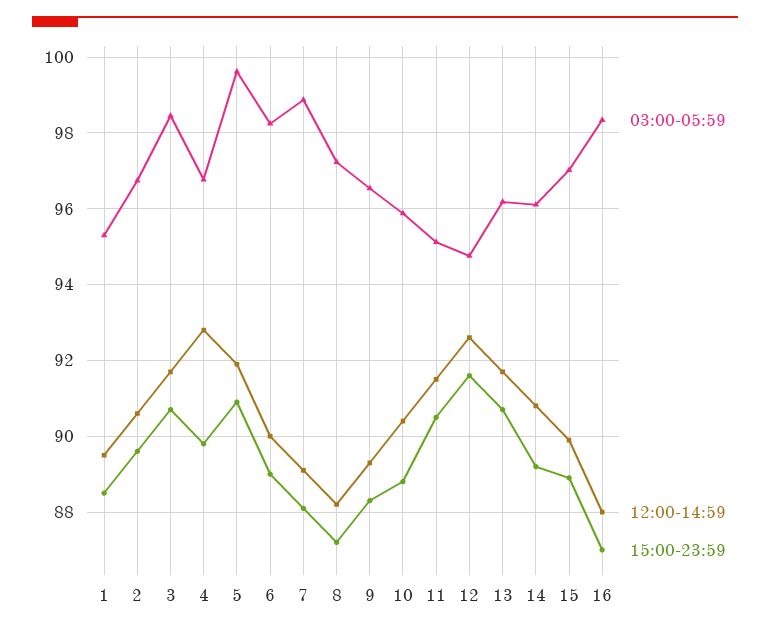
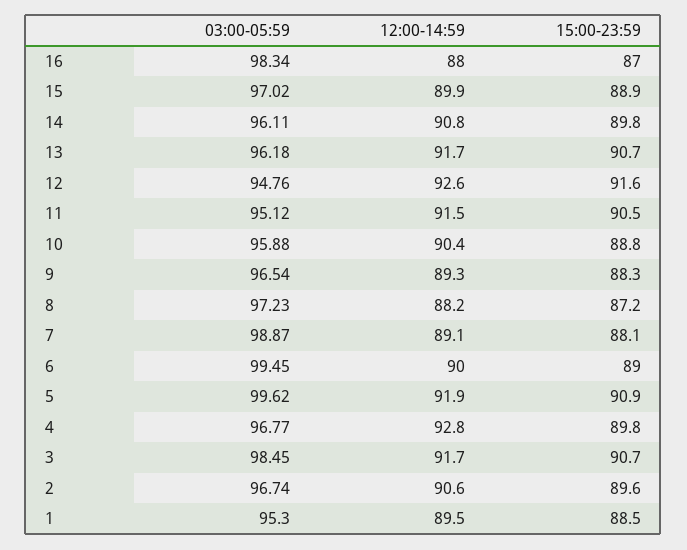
  {
    "03:00-05:59": {
      "1": 95.3,
      "2": 96.74,
      "3": 98.45,
      "4": 96.77,
      "5": 99.62,
-     "6": 98.2,
+     "6": 99.45,
      "7": 98.87,
      "8": 97.23,
      "9": 96.54,
      "10": 95.88,
      "11": 95.12,
      "12": 94.76,
      "13": 96.18,
      "14": 96.11,
      "15": 97.02,
      "16": 98.34
    },
    "12:00-14:59": {
      "1": 89.5,
      "2": 90.6,
      "3": 91.7,
      "4": 92.8,
      "5": 91.9,
      "6": 90,
      "7": 89.1,
      "8": 88.2,
      "9": 89.3,
      "10": 90.4,
      "11": 91.5,
      "12": 92.6,
      "13": 91.7,
      "14": 90.8,
      "15": 89.9,
      "16": 88
    },
    "15:00-23:59": {
      "1": 88.5,
      "2": 89.6,
      "3": 90.7,
      "4": 89.8,
      "5": 90.9,
      "6": 89,
      "7": 88.1,
      "8": 87.2,
      "9": 88.3,
      "10": 88.8,
      "11": 90.5,
      "12": 91.6,
      "13": 90.7,
-     "14": 89.2,
+     "14": 89.8,
      "15": 88.9,
      "16": 87
    }
  }

